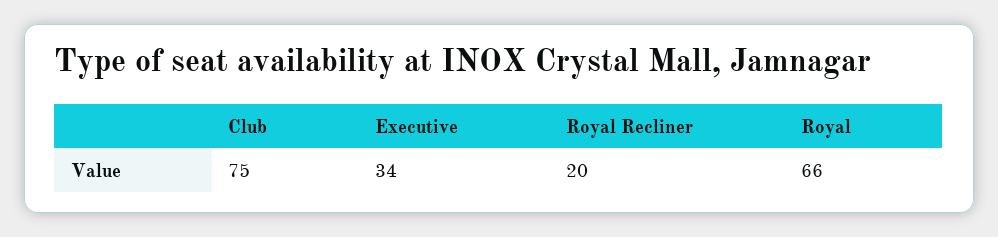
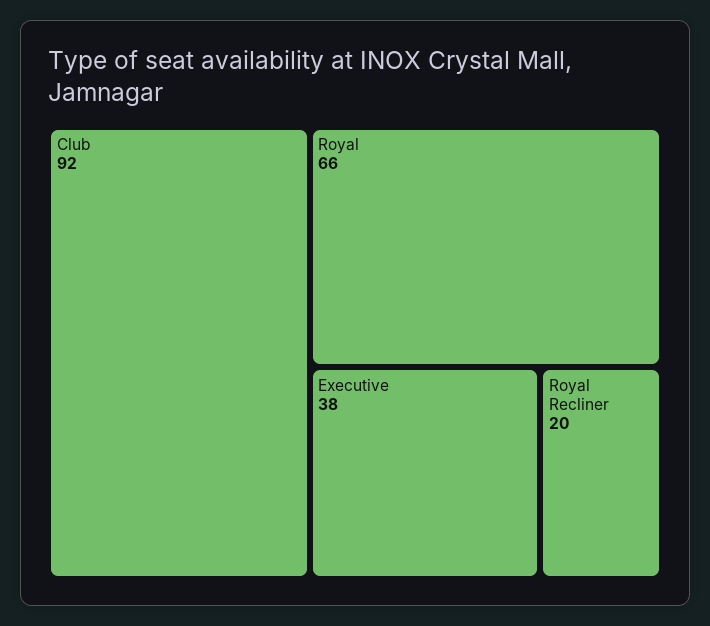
  {
-   "Club": 75,
+   "Club": 92,
-   "Executive": 34,
+   "Executive": 38,
    "Royal Recliner": 20,
    "Royal": 66
  }

